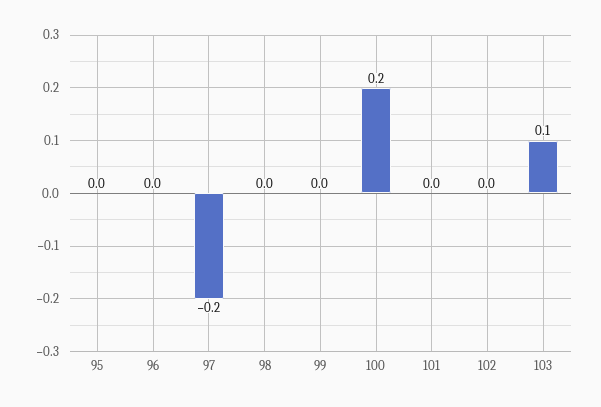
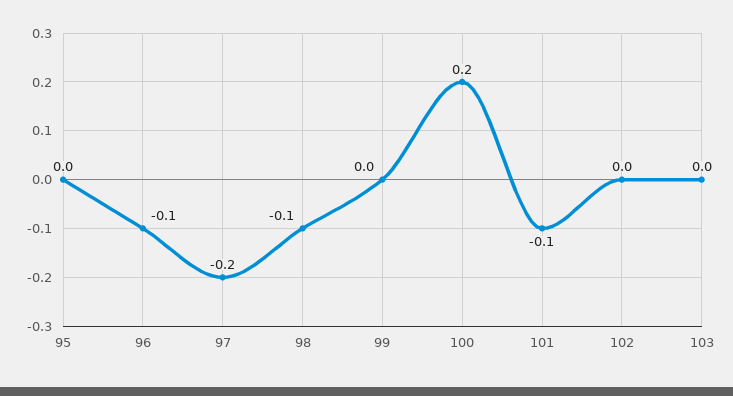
  {
    "95": 0,
-   "96": 0,
+   "96": -0.1,
    "97": -0.2,
-   "98": 0,
+   "98": -0.1,
    "99": 0,
    "100": 0.2,
-   "101": 0,
+   "101": -0.1,
    "102": 0,
-   "103": 0.1
+   "103": 0
  }

